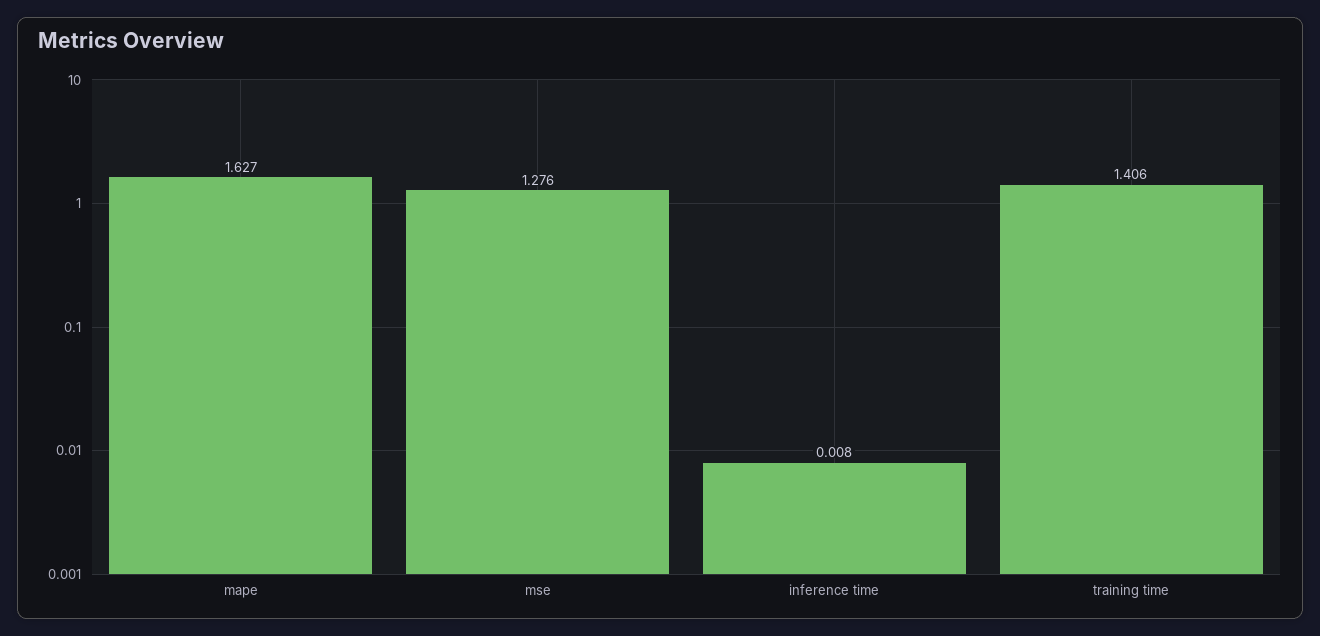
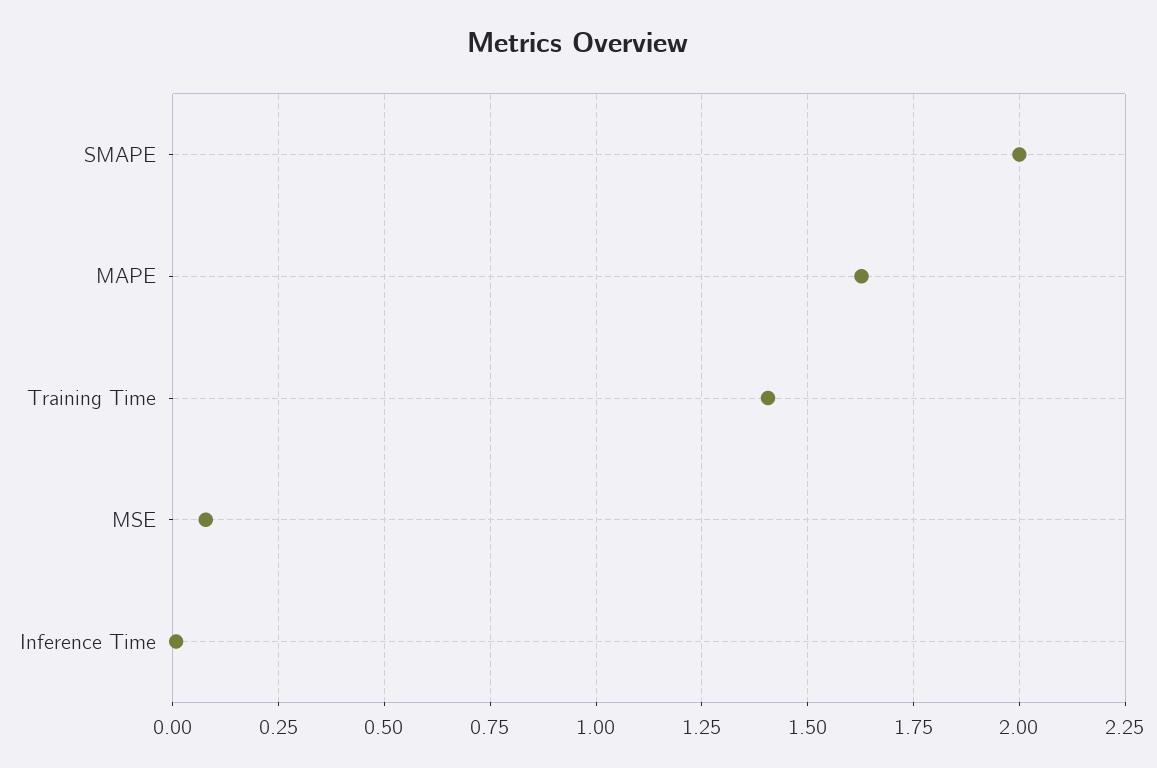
  {
    "mape": 1.627,
-   "mse": 1.276,
+   "mse": 0.075,
    "inference time": 0.008,
-   "training time": 1.406
+   "training time": 1.406,
+   "SMAPE": 2
  }

